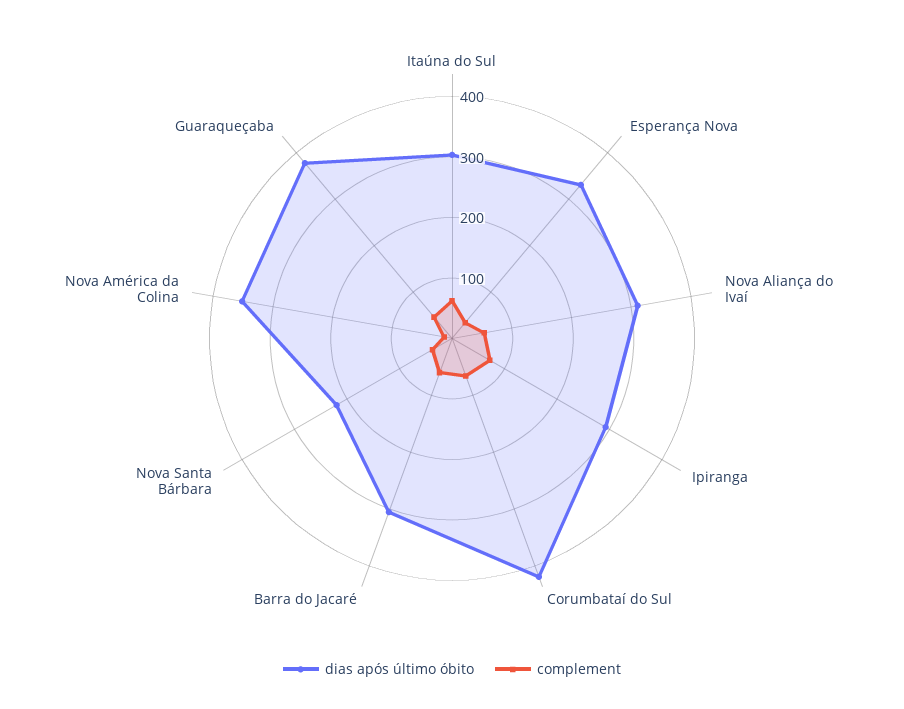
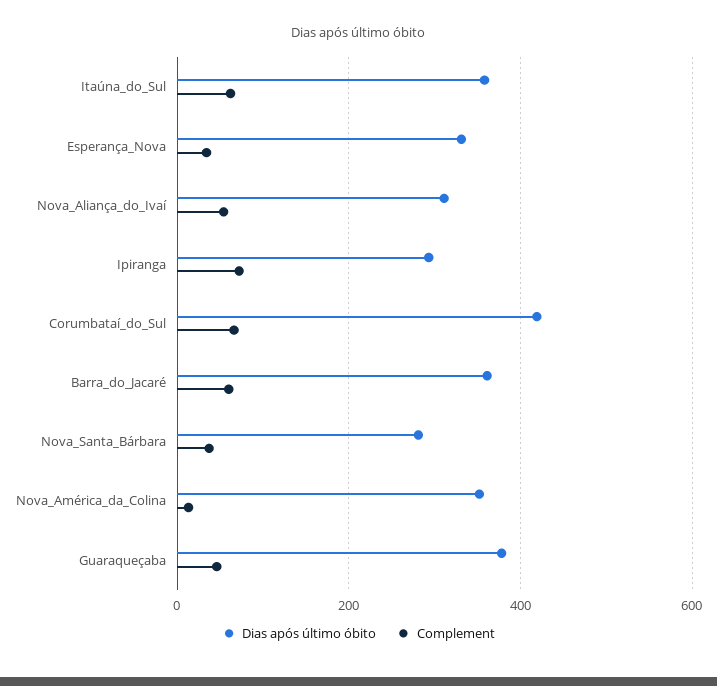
  {
    "dias após último óbito": {
-     "Itaúna do Sul": 300,
+     "Itaúna do Sul": 360,
      "Esperança Nova": 340,
      "Nova Aliança do Ivaí": 320,
      "Ipiranga": 300,
      "Corumbataí do Sul": 420,
-     "Barra do Jacaré": 300,
+     "Barra do Jacaré": 360,
-     "Nova Santa Bárbara": 220,
+     "Nova Santa Bárbara": 280,
      "Nova América da Colina": 360,
      "Guaraqueçaba": 380
    },
    "complement": {
      "Itaúna do Sul": 60,
      "Esperança Nova": 40,
      "Nova Aliança do Ivaí": 60,
      "Ipiranga": 80,
      "Corumbataí do Sul": 60,
      "Barra do Jacaré": 60,
      "Nova Santa Bárbara": 40,
      "Nova América da Colina": 20,
      "Guaraqueçaba": 40
    }
  }

